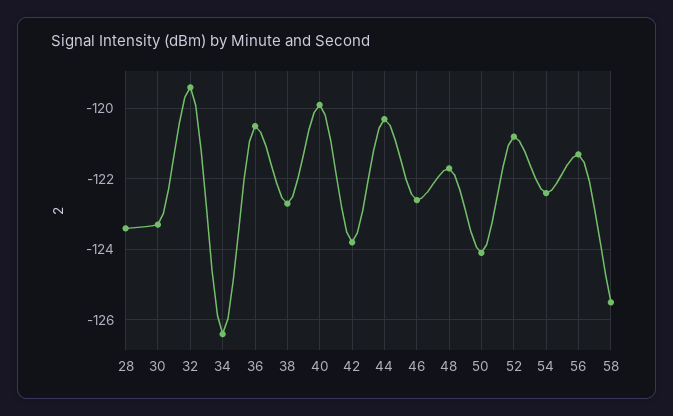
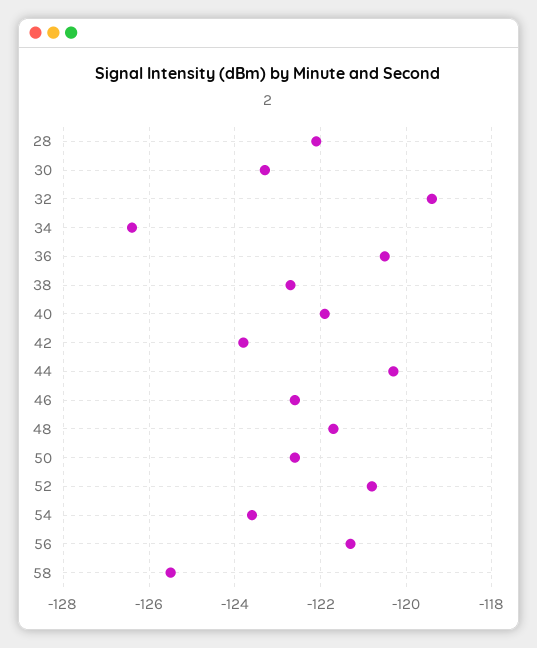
  {
-   "28": -123.5,
+   "28": -122,
    "30": -123.5,
    "32": -119.5,
    "34": -126.5,
    "36": -120.5,
    "38": -122.5,
-   "40": -120,
+   "40": -122,
    "42": -124,
    "44": -120.5,
    "46": -122.5,
    "48": -121.5,
-   "50": -124,
+   "50": -122.5,
    "52": -121,
-   "54": -122.5,
+   "54": -123.5,
    "56": -121.5,
    "58": -125.5
  }

